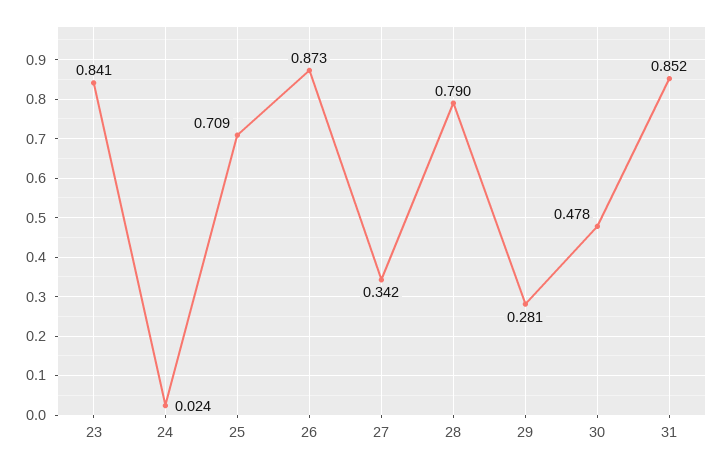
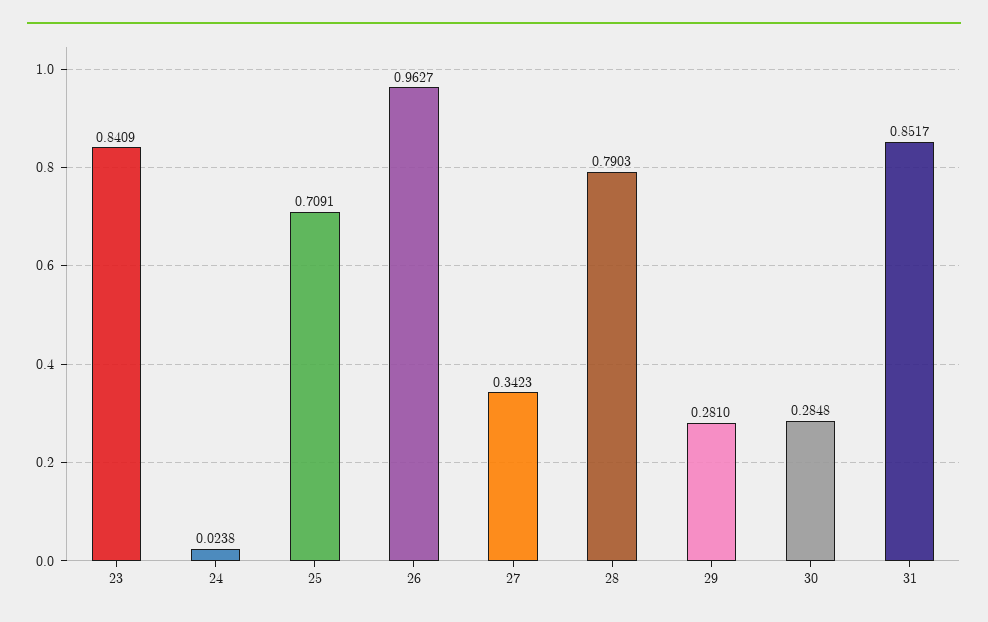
  {
    "23": 0.8409,
    "24": 0.0238,
    "25": 0.7091,
-   "26": 0.873,
+   "26": 0.9627,
    "27": 0.3423,
    "28": 0.7903,
    "29": 0.281,
-   "30": 0.478,
+   "30": 0.2848,
    "31": 0.8517
  }

